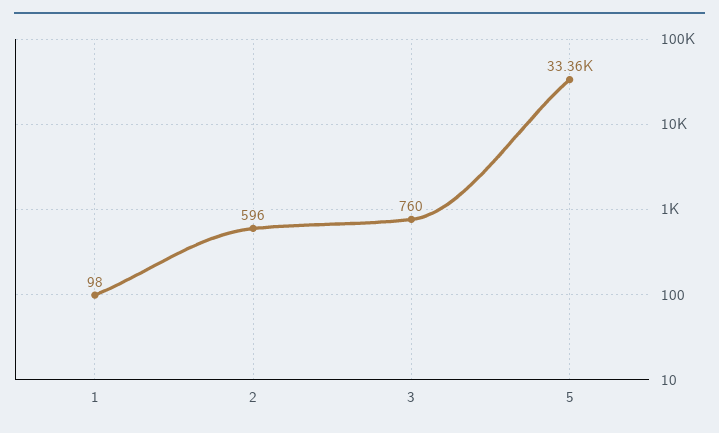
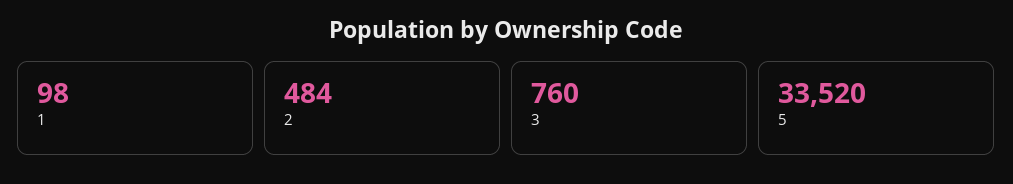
  {
    "1": 98,
-   "2": 596,
+   "2": 484,
    "3": 760,
-   "5": 33360
+   "5": 33520
  }

